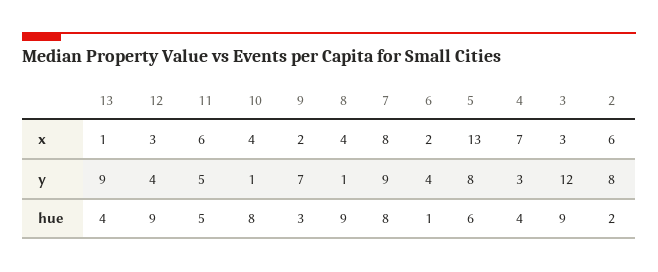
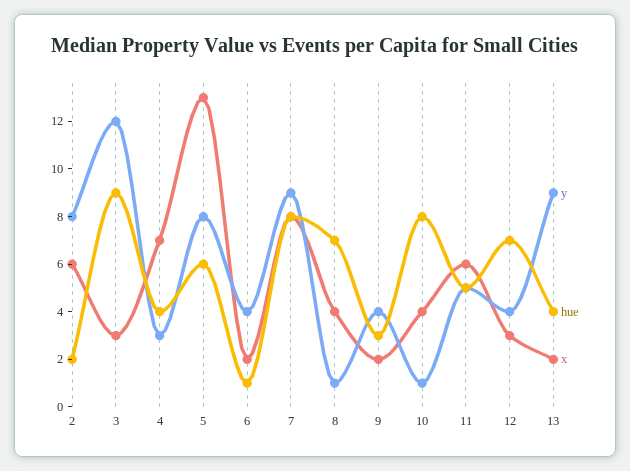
  {
    "x": {
-     "13": 1,
+     "13": 2,
      "12": 3,
      "11": 6,
      "10": 4,
      "9": 2,
      "8": 4,
      "7": 8,
      "6": 2,
      "5": 13,
      "4": 7,
      "3": 3,
      "2": 6
    },
    "y": {
      "13": 9,
      "12": 4,
      "11": 5,
      "10": 1,
-     "9": 7,
+     "9": 4,
      "8": 1,
      "7": 9,
      "6": 4,
      "5": 8,
      "4": 3,
      "3": 12,
      "2": 8
    },
    "hue": {
      "13": 4,
-     "12": 9,
+     "12": 7,
      "11": 5,
      "10": 8,
      "9": 3,
-     "8": 9,
+     "8": 7,
      "7": 8,
      "6": 1,
      "5": 6,
      "4": 4,
      "3": 9,
      "2": 2
    }
  }

